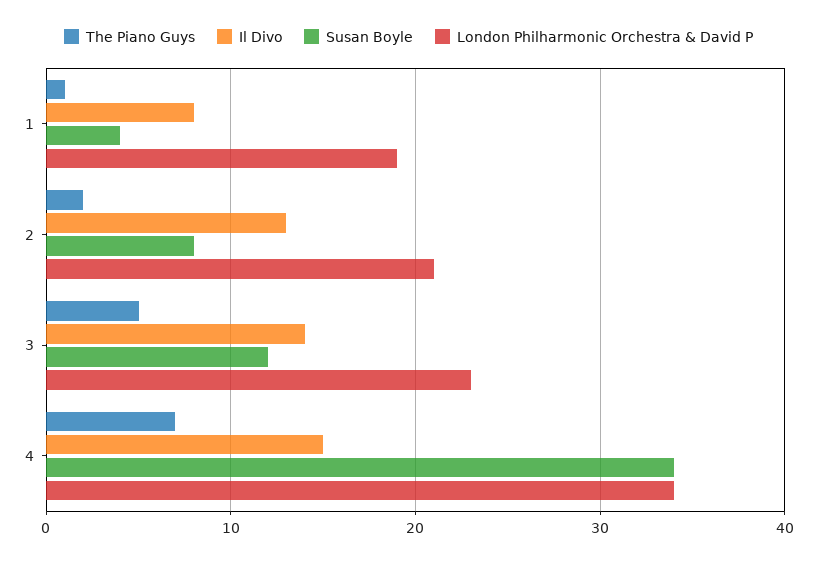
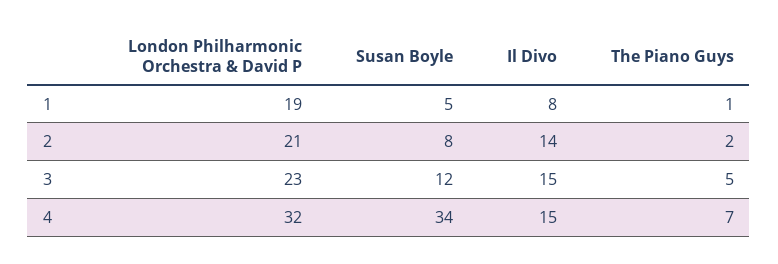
  {
    "The Piano Guys": {
      "1": 1,
      "2": 2,
      "3": 5,
      "4": 7
    },
    "Il Divo": {
      "1": 8,
-     "2": 13,
+     "2": 14,
-     "3": 14,
+     "3": 15,
      "4": 15
    },
    "Susan Boyle": {
-     "1": 4,
+     "1": 5,
      "2": 8,
      "3": 12,
      "4": 34
    },
    "London Philharmonic Orchestra & David P": {
      "1": 19,
      "2": 21,
      "3": 23,
-     "4": 34
+     "4": 32
    }
  }

